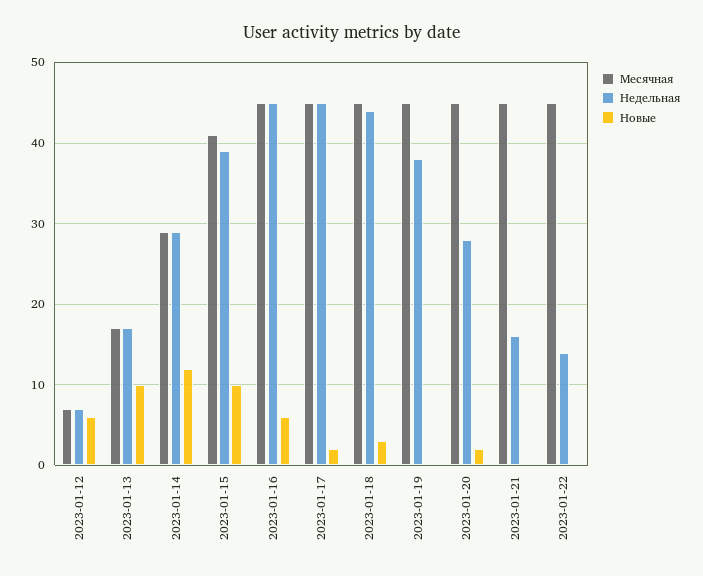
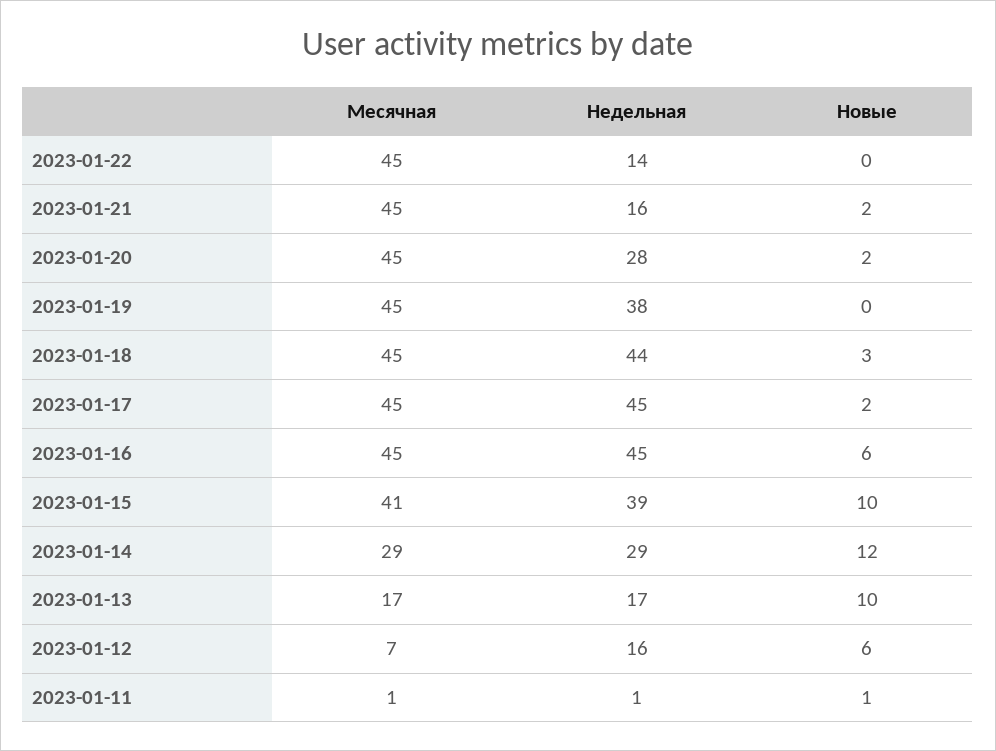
  {
    "Месячная": {
      "2023-01-12": 7,
      "2023-01-13": 17,
      "2023-01-14": 29,
      "2023-01-15": 41,
      "2023-01-16": 45,
      "2023-01-17": 45,
      "2023-01-18": 45,
      "2023-01-19": 45,
      "2023-01-20": 45,
      "2023-01-21": 45,
-     "2023-01-22": 45
+     "2023-01-22": 45,
+     "2023-01-11": 1
    },
    "Недельная": {
-     "2023-01-12": 7,
+     "2023-01-12": 16,
      "2023-01-13": 17,
      "2023-01-14": 29,
      "2023-01-15": 39,
      "2023-01-16": 45,
      "2023-01-17": 45,
      "2023-01-18": 44,
      "2023-01-19": 38,
      "2023-01-20": 28,
      "2023-01-21": 16,
-     "2023-01-22": 14
+     "2023-01-22": 14,
+     "2023-01-11": 1
    },
    "Новые": {
      "2023-01-12": 6,
      "2023-01-13": 10,
      "2023-01-14": 12,
      "2023-01-15": 10,
      "2023-01-16": 6,
      "2023-01-17": 2,
      "2023-01-18": 3,
      "2023-01-19": 0,
      "2023-01-20": 2,
-     "2023-01-21": 0,
+     "2023-01-21": 2,
-     "2023-01-22": 0
+     "2023-01-22": 0,
+     "2023-01-11": 1
    }
  }

